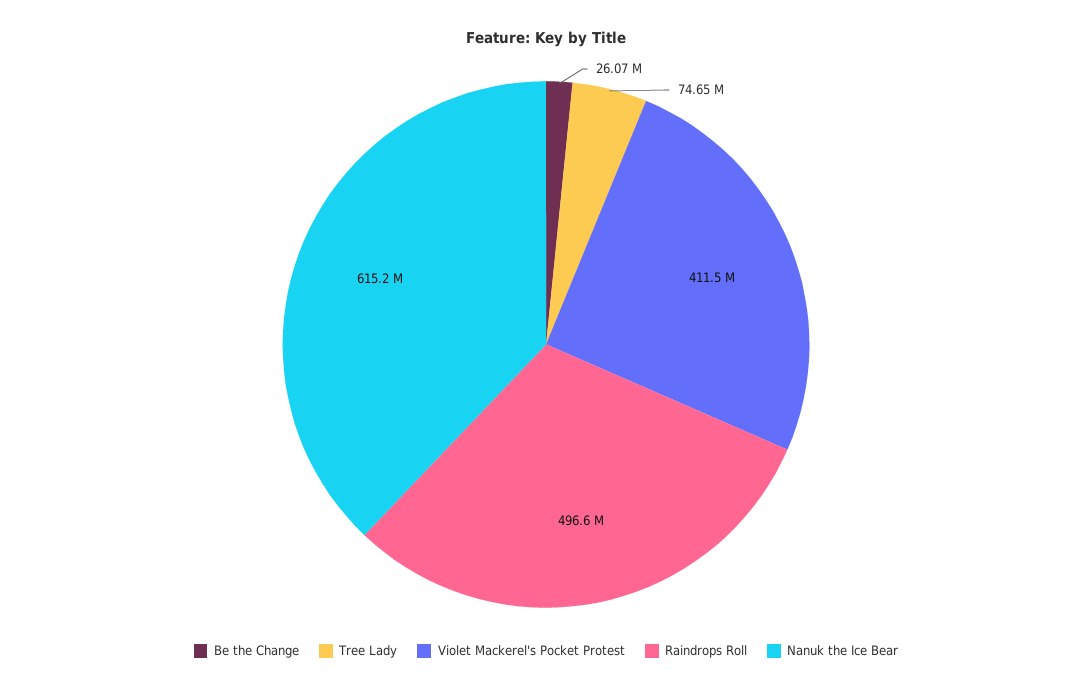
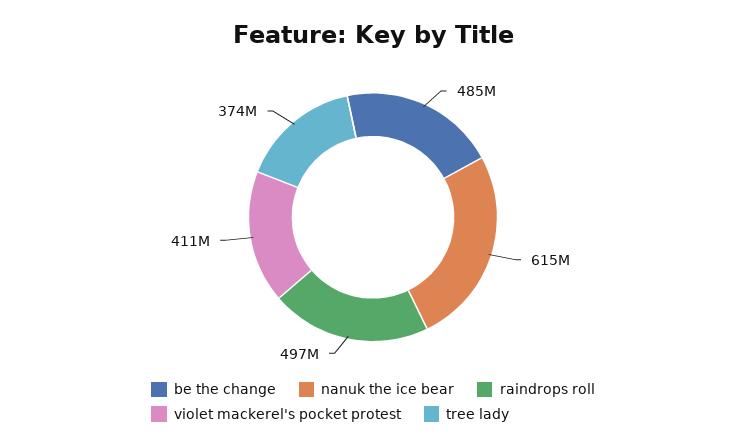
  {
-   "Be the Change": 26070000,
+   "Be the Change": 485000000,
-   "Tree Lady": 74650000,
+   "Tree Lady": 374000000,
    "Violet Mackerel's Pocket Protest": 411500000,
    "Raindrops Roll": 496600000,
    "Nanuk the Ice Bear": 615200000
  }

